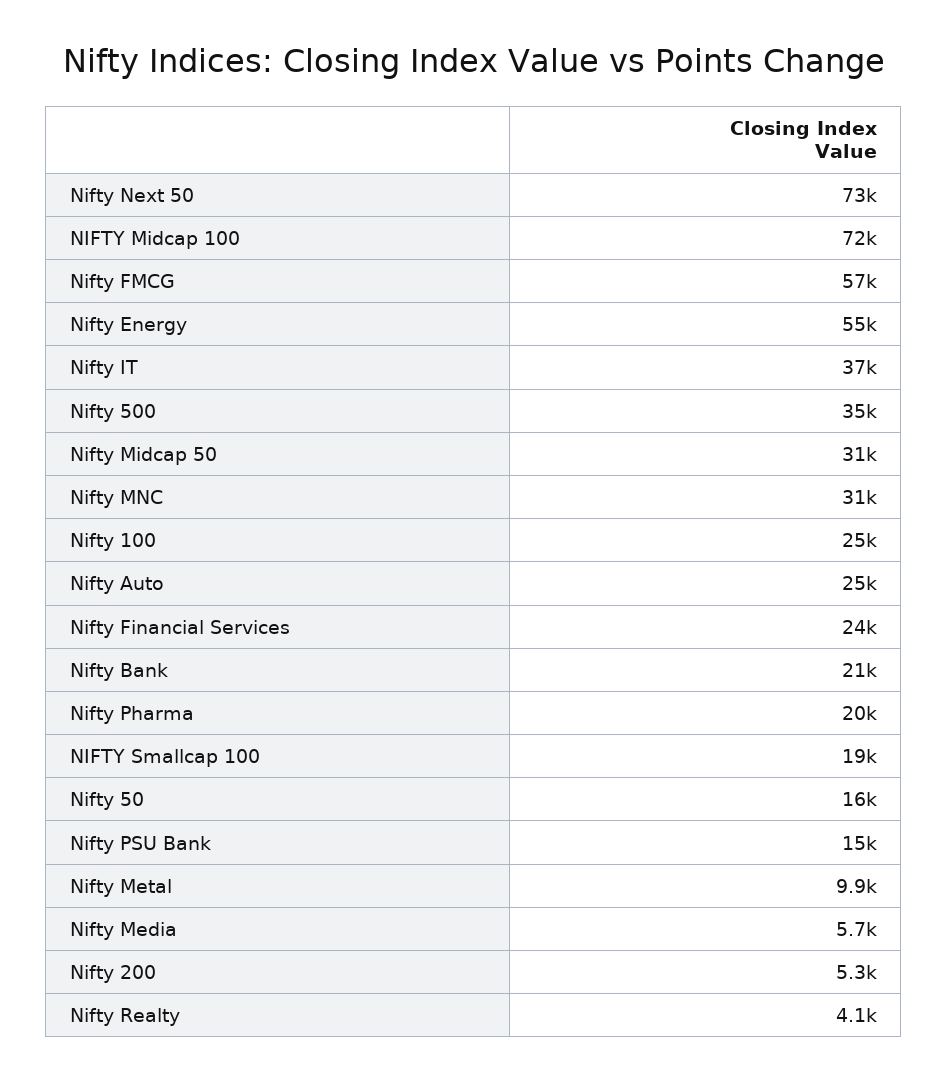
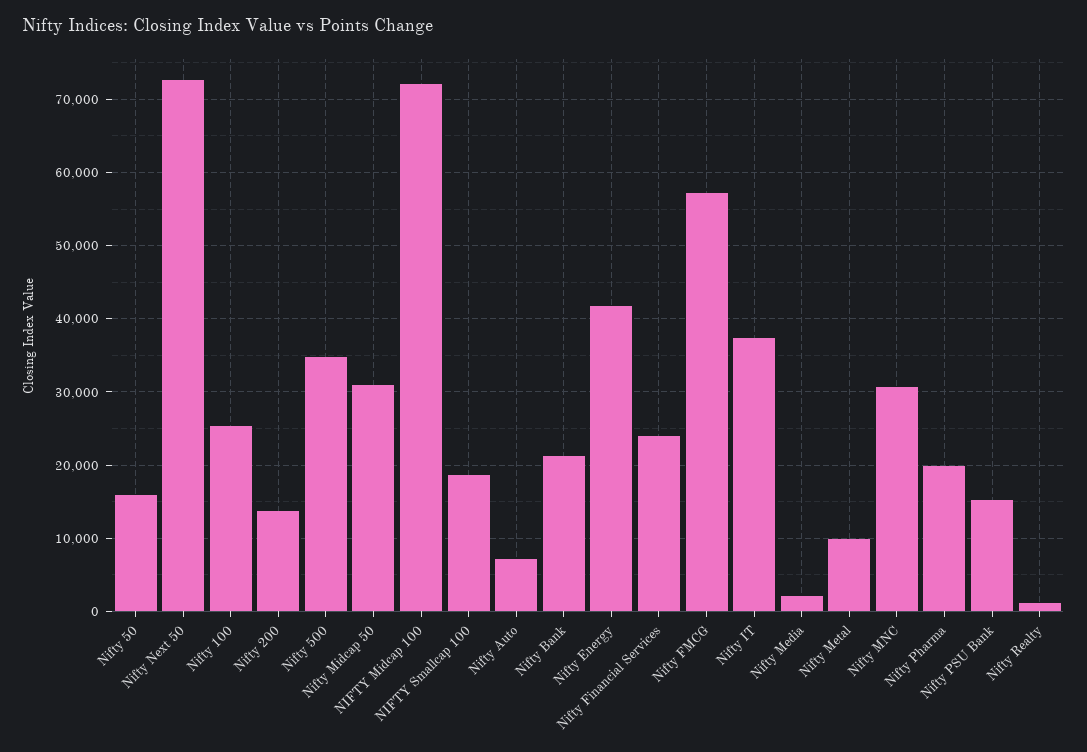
  {
    "Nifty Next 50": 73000,
    "NIFTY Midcap 100": 72000,
    "Nifty FMCG": 57000,
-   "Nifty Energy": 55000,
+   "Nifty Energy": 42000,
    "Nifty IT": 37000,
    "Nifty 500": 35000,
    "Nifty Midcap 50": 31000,
    "Nifty MNC": 31000,
    "Nifty 100": 25000,
-   "Nifty Auto": 25000,
+   "Nifty Auto": 7000,
    "Nifty Financial Services": 24000,
    "Nifty Bank": 21000,
    "Nifty Pharma": 20000,
    "NIFTY Smallcap 100": 19000,
    "Nifty 50": 16000,
    "Nifty PSU Bank": 15000,
    "Nifty Metal": 9900,
-   "Nifty Media": 5700,
+   "Nifty Media": 2000,
-   "Nifty 200": 5300,
+   "Nifty 200": 14000,
-   "Nifty Realty": 4100
+   "Nifty Realty": 1000
  }

